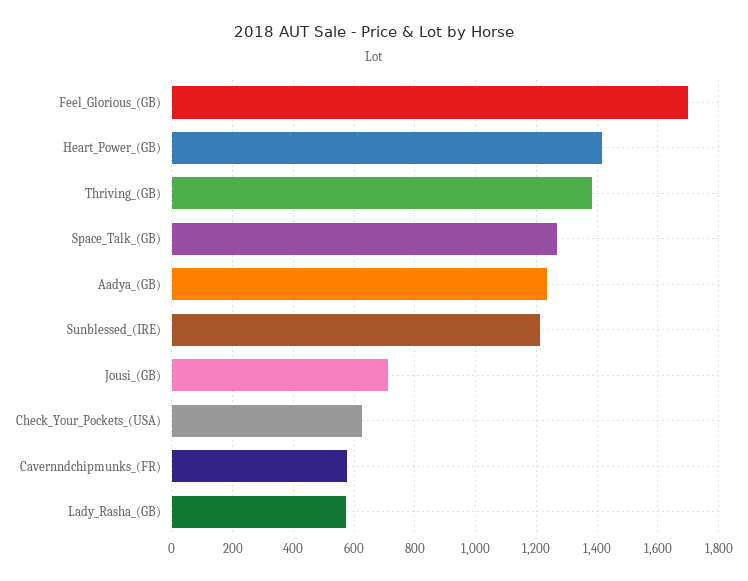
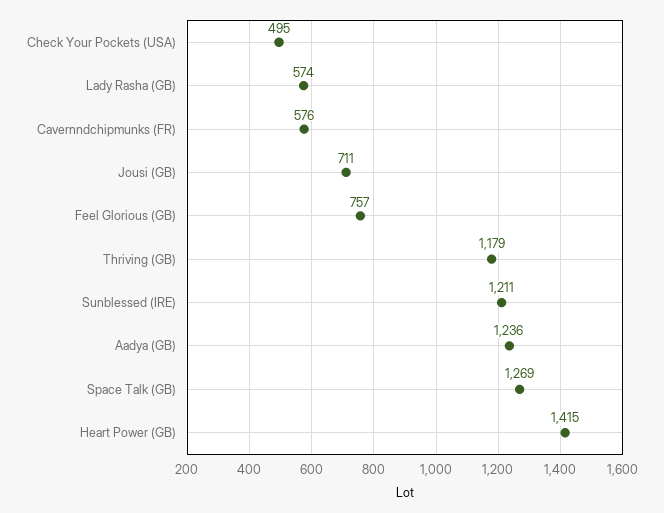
  {
-   "Feel_Glorious_(GB)": 1700,
+   "Feel_Glorious_(GB)": 757,
    "Heart_Power_(GB)": 1415,
-   "Thriving_(GB)": 1380,
+   "Thriving_(GB)": 1179,
    "Space_Talk_(GB)": 1269,
    "Aadya_(GB)": 1236,
    "Sunblessed_(IRE)": 1211,
    "Jousi_(GB)": 711,
-   "Check_Your_Pockets_(USA)": 620,
+   "Check_Your_Pockets_(USA)": 495,
    "Cavernndchipmunks_(FR)": 576,
    "Lady_Rasha_(GB)": 574
  }

